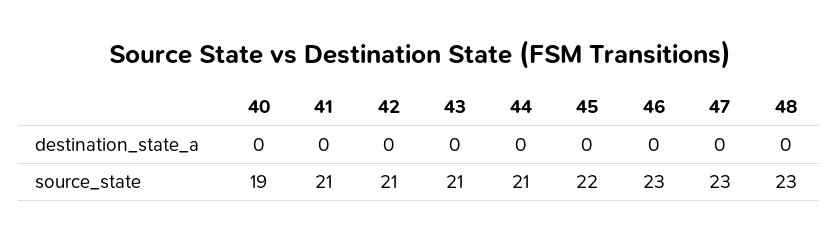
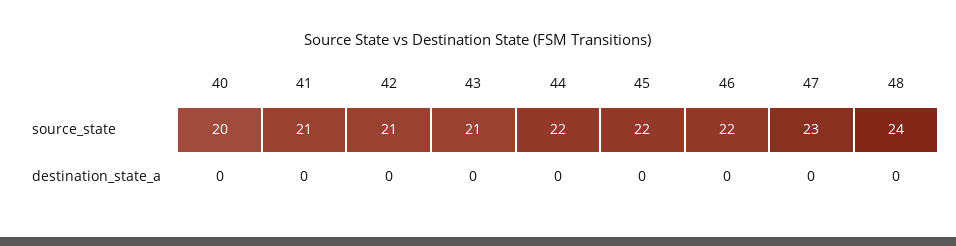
  {
    "40": {
      "destination_state_a": 0,
-     "source_state": 19
+     "source_state": 20
    },
    "41": {
      "destination_state_a": 0,
      "source_state": 21
    },
    "42": {
      "destination_state_a": 0,
      "source_state": 21
    },
    "43": {
      "destination_state_a": 0,
      "source_state": 21
    },
    "44": {
      "destination_state_a": 0,
-     "source_state": 21
+     "source_state": 22
    },
    "45": {
      "destination_state_a": 0,
      "source_state": 22
    },
    "46": {
      "destination_state_a": 0,
-     "source_state": 23
+     "source_state": 22
    },
    "47": {
      "destination_state_a": 0,
      "source_state": 23
    },
    "48": {
      "destination_state_a": 0,
-     "source_state": 23
+     "source_state": 24
    }
  }

